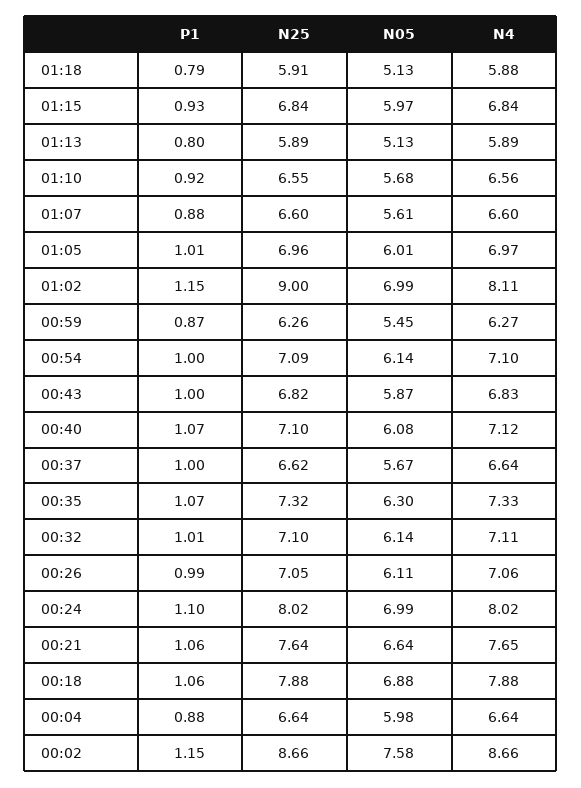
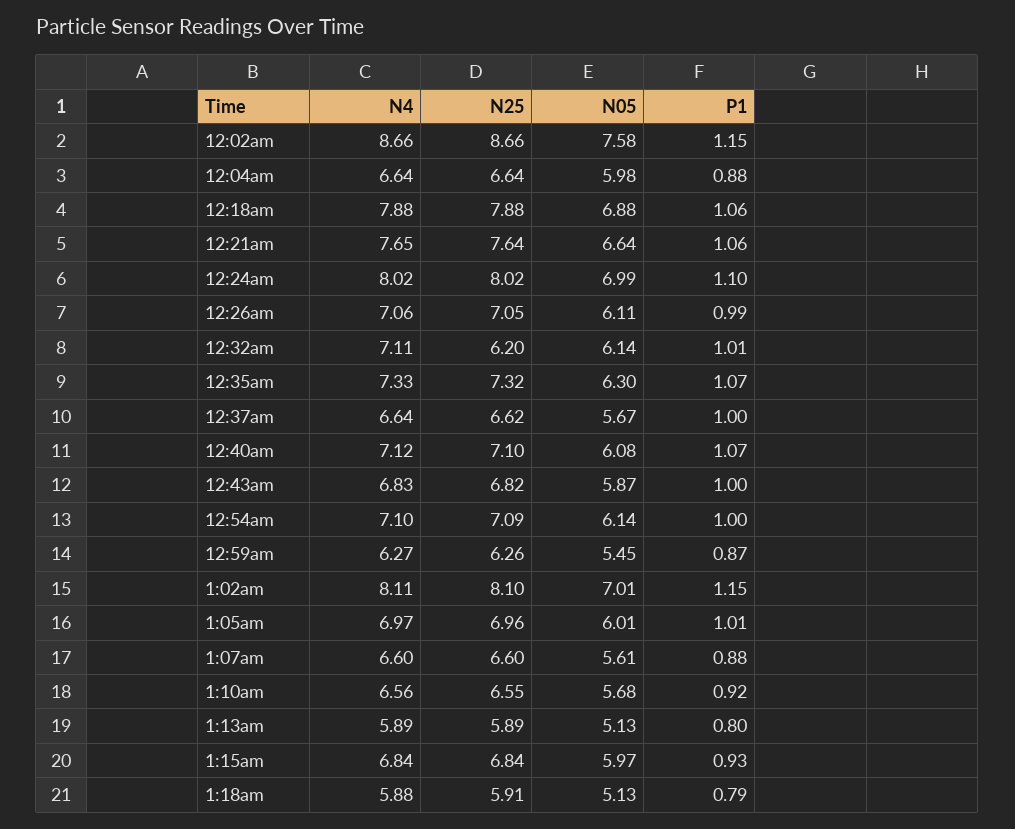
  {
    "P1": {
      "01:18": 0.79,
      "01:15": 0.93,
      "01:13": 0.8,
      "01:10": 0.92,
      "01:07": 0.88,
      "01:05": 1.01,
      "01:02": 1.15,
      "00:59": 0.87,
      "00:54": 1,
      "00:43": 1,
      "00:40": 1.07,
      "00:37": 1,
      "00:35": 1.07,
      "00:32": 1.01,
      "00:26": 0.99,
      "00:24": 1.1,
      "00:21": 1.06,
      "00:18": 1.06,
      "00:04": 0.88,
      "00:02": 1.15
    },
    "N25": {
      "01:18": 5.91,
      "01:15": 6.84,
      "01:13": 5.89,
      "01:10": 6.55,
      "01:07": 6.6,
      "01:05": 6.96,
-     "01:02": 9,
+     "01:02": 8.1,
      "00:59": 6.26,
      "00:54": 7.09,
      "00:43": 6.82,
      "00:40": 7.1,
      "00:37": 6.62,
      "00:35": 7.32,
-     "00:32": 7.1,
+     "00:32": 6.2,
      "00:26": 7.05,
      "00:24": 8.02,
      "00:21": 7.64,
      "00:18": 7.88,
      "00:04": 6.64,
      "00:02": 8.66
    },
    "N05": {
      "01:18": 5.13,
      "01:15": 5.97,
      "01:13": 5.13,
      "01:10": 5.68,
      "01:07": 5.61,
      "01:05": 6.01,
-     "01:02": 6.99,
+     "01:02": 7.01,
      "00:59": 5.45,
      "00:54": 6.14,
      "00:43": 5.87,
      "00:40": 6.08,
      "00:37": 5.67,
      "00:35": 6.3,
      "00:32": 6.14,
      "00:26": 6.11,
      "00:24": 6.99,
      "00:21": 6.64,
      "00:18": 6.88,
      "00:04": 5.98,
      "00:02": 7.58
    },
    "N4": {
      "01:18": 5.88,
      "01:15": 6.84,
      "01:13": 5.89,
      "01:10": 6.56,
      "01:07": 6.6,
      "01:05": 6.97,
      "01:02": 8.11,
      "00:59": 6.27,
      "00:54": 7.1,
      "00:43": 6.83,
      "00:40": 7.12,
      "00:37": 6.64,
      "00:35": 7.33,
      "00:32": 7.11,
      "00:26": 7.06,
      "00:24": 8.02,
      "00:21": 7.65,
      "00:18": 7.88,
      "00:04": 6.64,
      "00:02": 8.66
    }
  }

